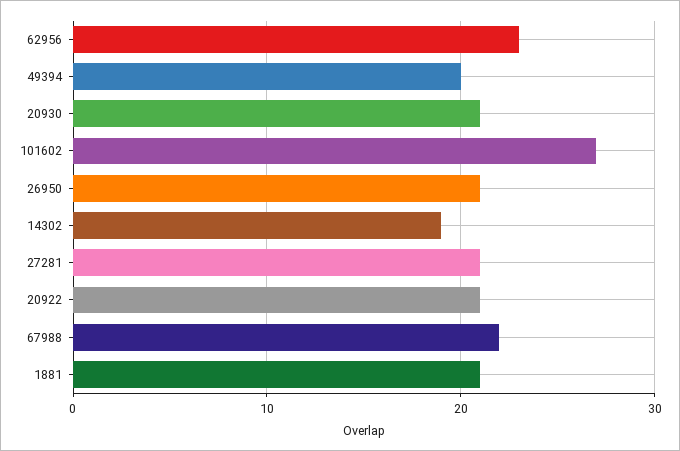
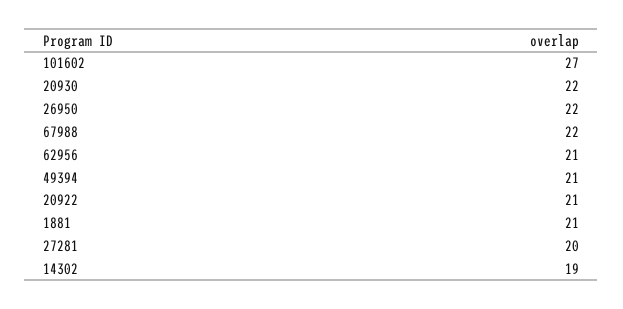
  {
-   "62956": 23,
+   "62956": 21,
-   "49394": 20,
+   "49394": 21,
-   "20930": 21,
+   "20930": 22,
    "101602": 27,
-   "26950": 21,
+   "26950": 22,
    "14302": 19,
-   "27281": 21,
+   "27281": 20,
    "20922": 21,
    "67988": 22,
    "1881": 21
  }

